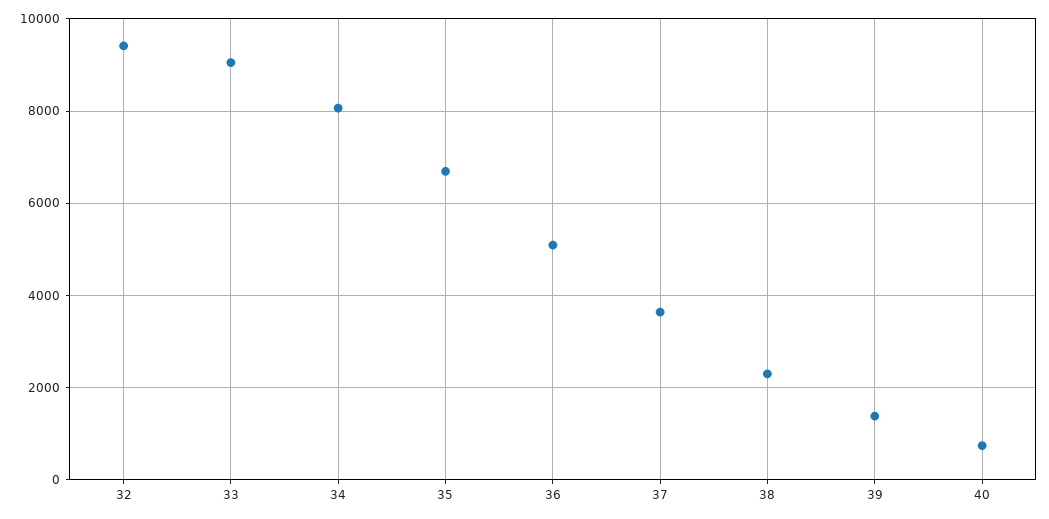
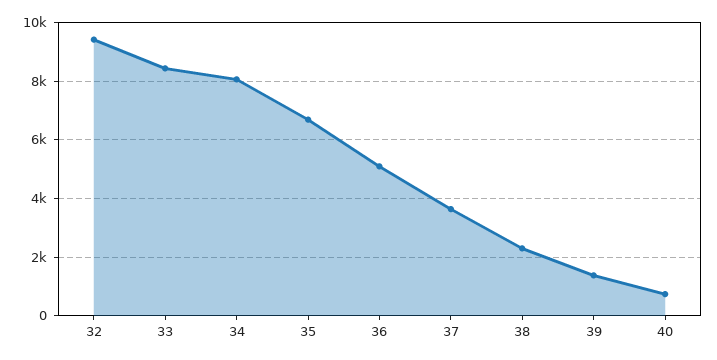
  {
    "32": 9400,
-   "33": 9000,
+   "33": 8500,
    "34": 8000,
    "35": 6600,
    "36": 5000,
    "37": 3600,
    "38": 2200,
    "39": 1400,
    "40": 800
  }

